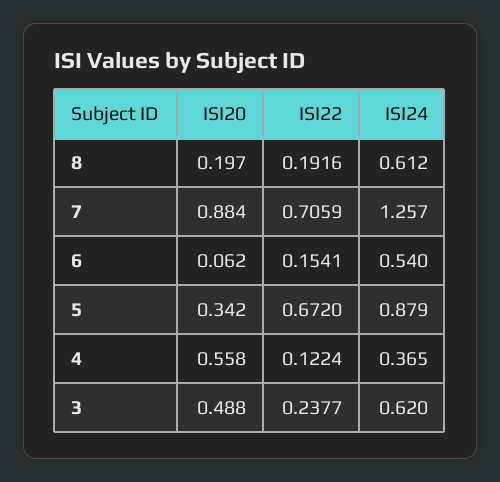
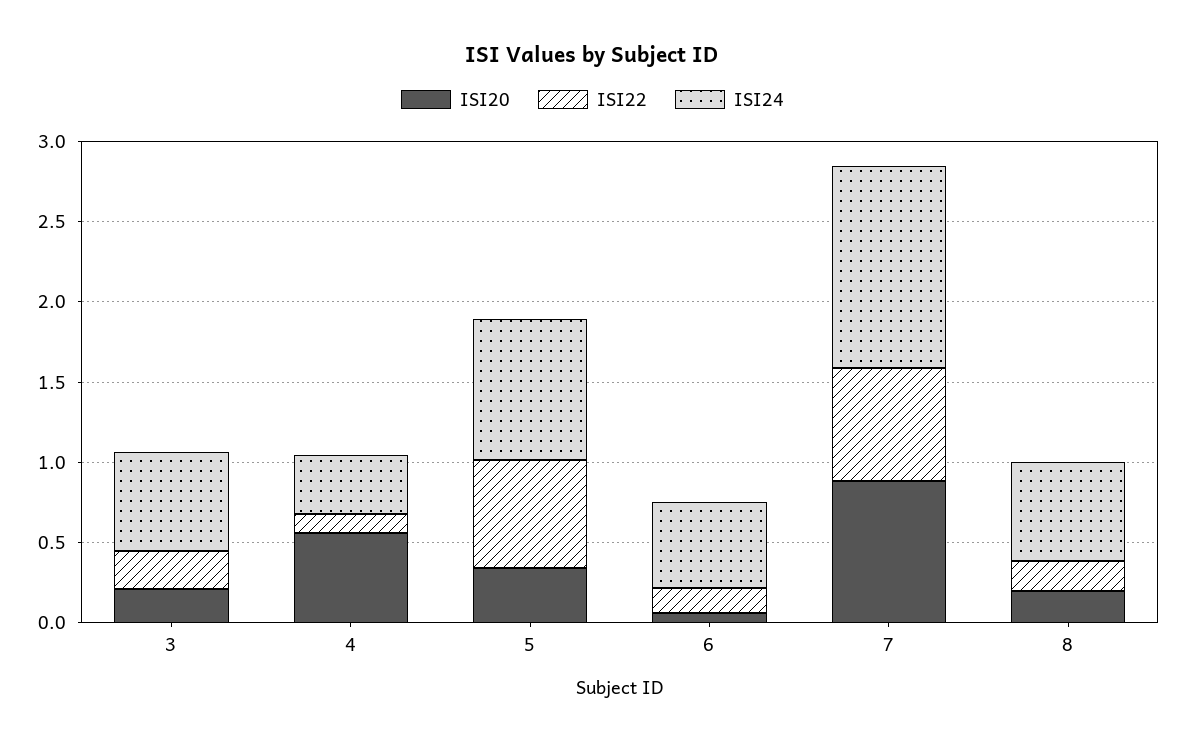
  {
    "ISI20": {
      "8": 0.197,
      "7": 0.884,
      "6": 0.062,
      "5": 0.342,
      "4": 0.558,
-     "3": 0.488
+     "3": 0.2
    },
    "ISI22": {
      "8": 0.1916,
      "7": 0.7059,
      "6": 0.1541,
      "5": 0.672,
      "4": 0.1224,
      "3": 0.2377
    },
    "ISI24": {
      "8": 0.612,
      "7": 1.257,
      "6": 0.54,
      "5": 0.879,
      "4": 0.365,
      "3": 0.62
    }
  }

